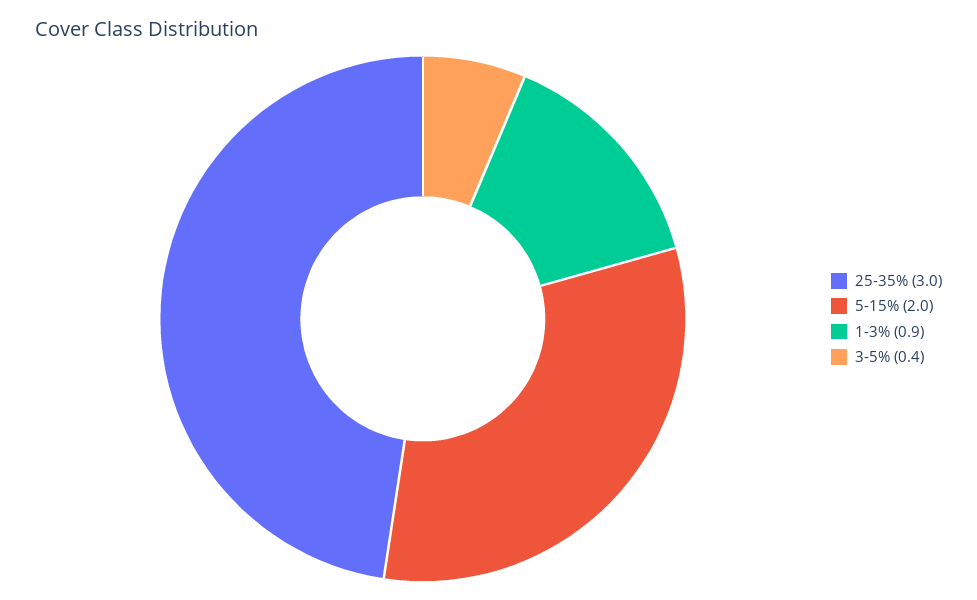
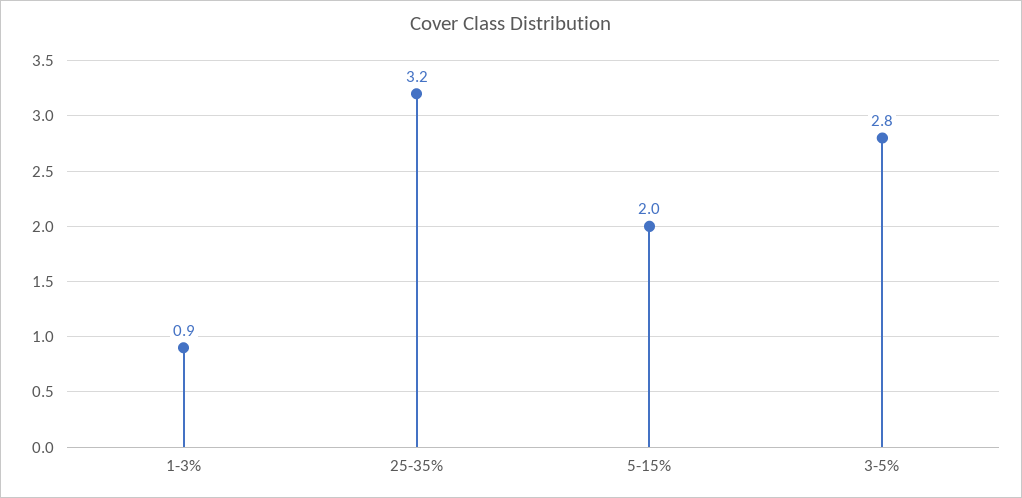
  {
-   "25-35%": 3,
+   "25-35%": 3.2,
    "5-15%": 2,
    "1-3%": 0.9,
-   "3-5%": 0.4
+   "3-5%": 2.8
  }

